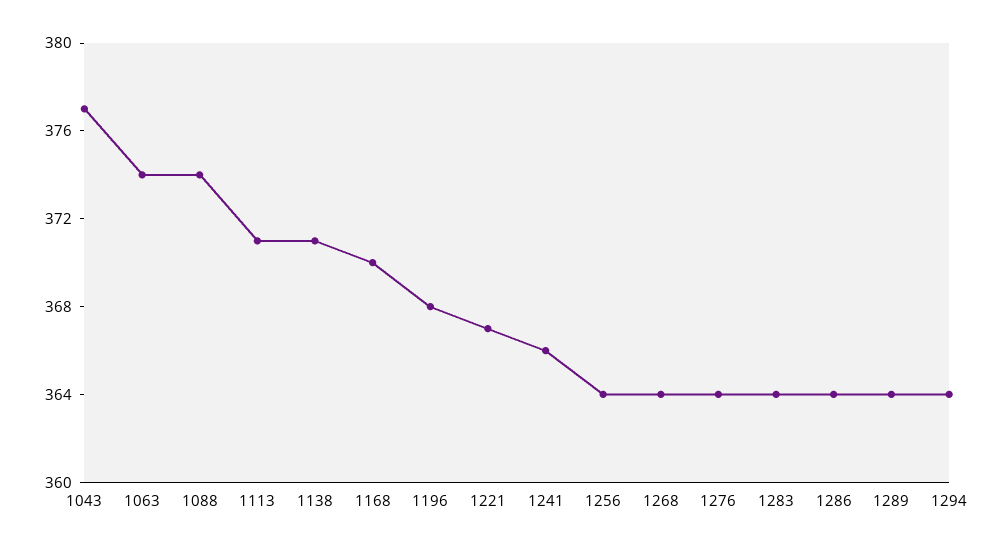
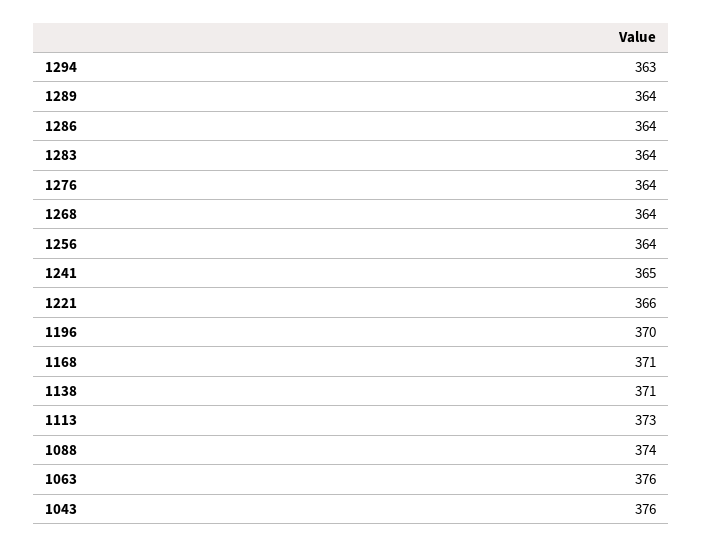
  {
-   "1043": 377,
+   "1043": 376,
-   "1063": 374,
+   "1063": 376,
    "1088": 374,
-   "1113": 371,
+   "1113": 373,
    "1138": 371,
-   "1168": 370,
+   "1168": 371,
-   "1196": 368,
+   "1196": 370,
-   "1221": 367,
+   "1221": 366,
-   "1241": 366,
+   "1241": 365,
    "1256": 364,
    "1268": 364,
    "1276": 364,
    "1283": 364,
    "1286": 364,
    "1289": 364,
-   "1294": 364
+   "1294": 363
  }

